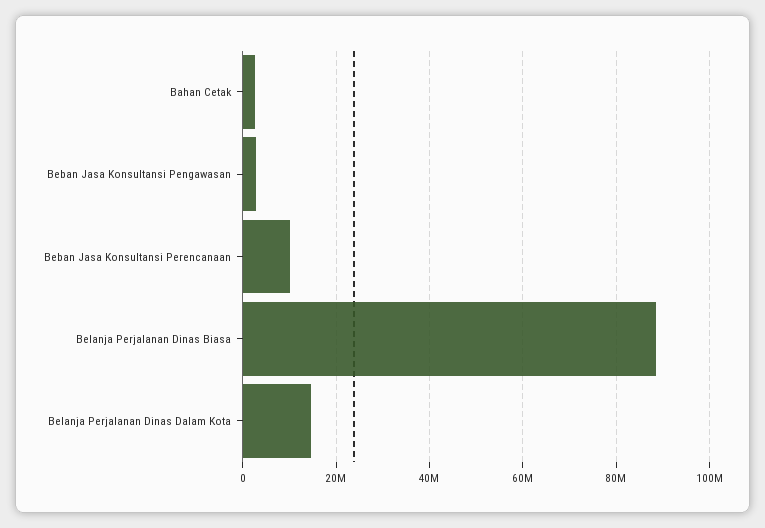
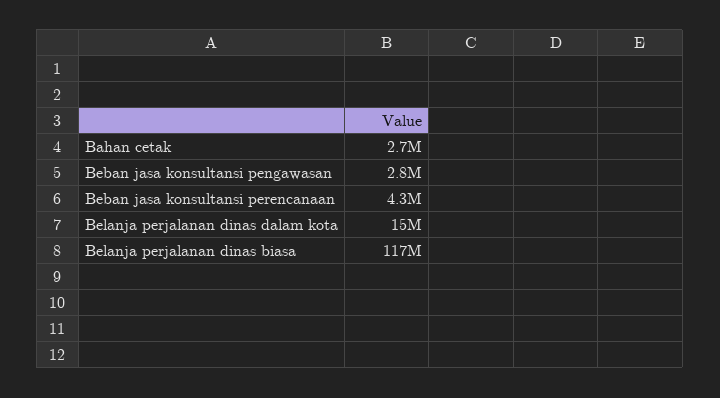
  {
    "Bahan Cetak": 2700000,
    "Beban Jasa Konsultansi Pengawasan": 2800000,
-   "Beban Jasa Konsultansi Perencanaan": 10000000,
+   "Beban Jasa Konsultansi Perencanaan": 4300000,
-   "Belanja Perjalanan Dinas Biasa": 88000000,
+   "Belanja Perjalanan Dinas Biasa": 117000000,
    "Belanja Perjalanan Dinas Dalam Kota": 15000000
  }

